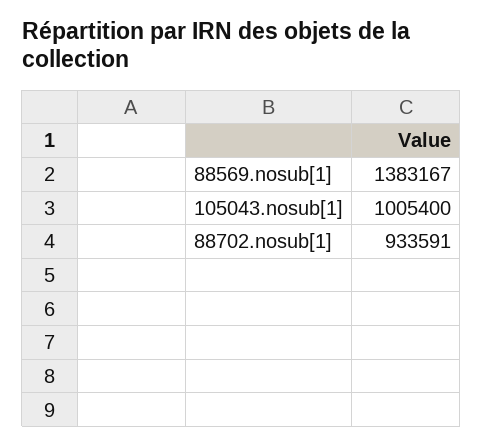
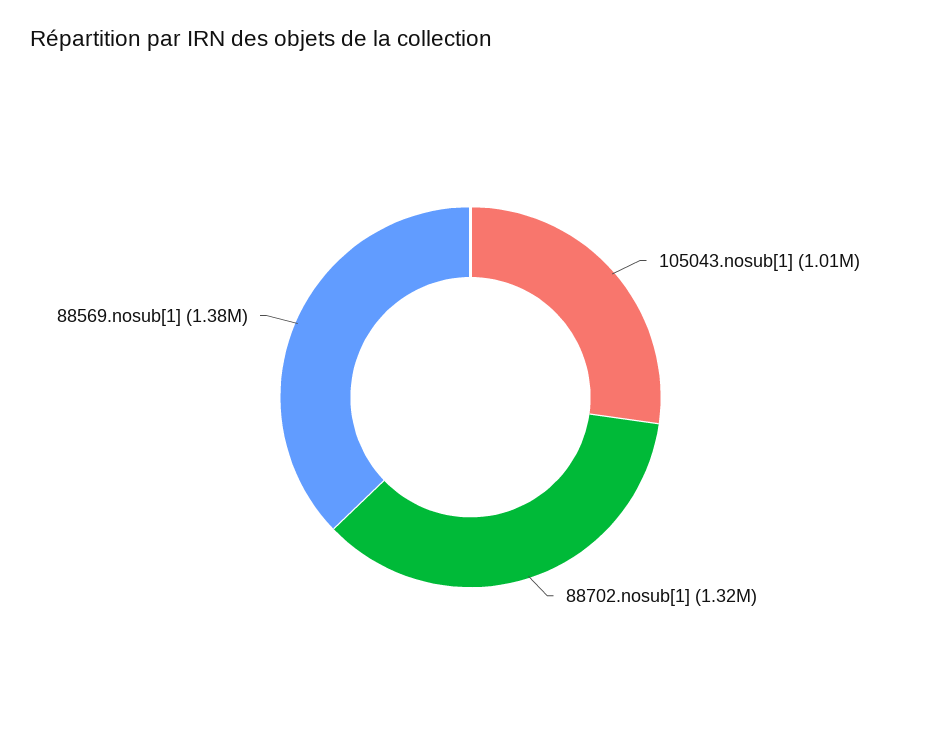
  {
    "88569.nosub[1]": 1383167,
    "105043.nosub[1]": 1005400,
-   "88702.nosub[1]": 933591
+   "88702.nosub[1]": 1320000
  }

